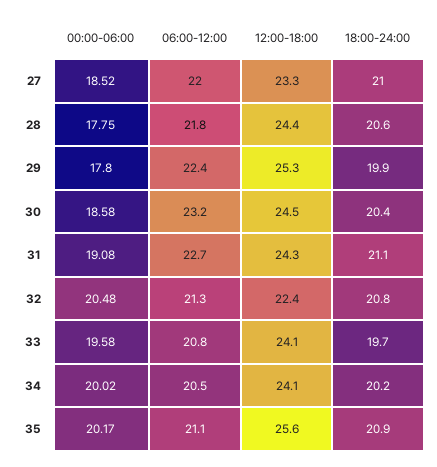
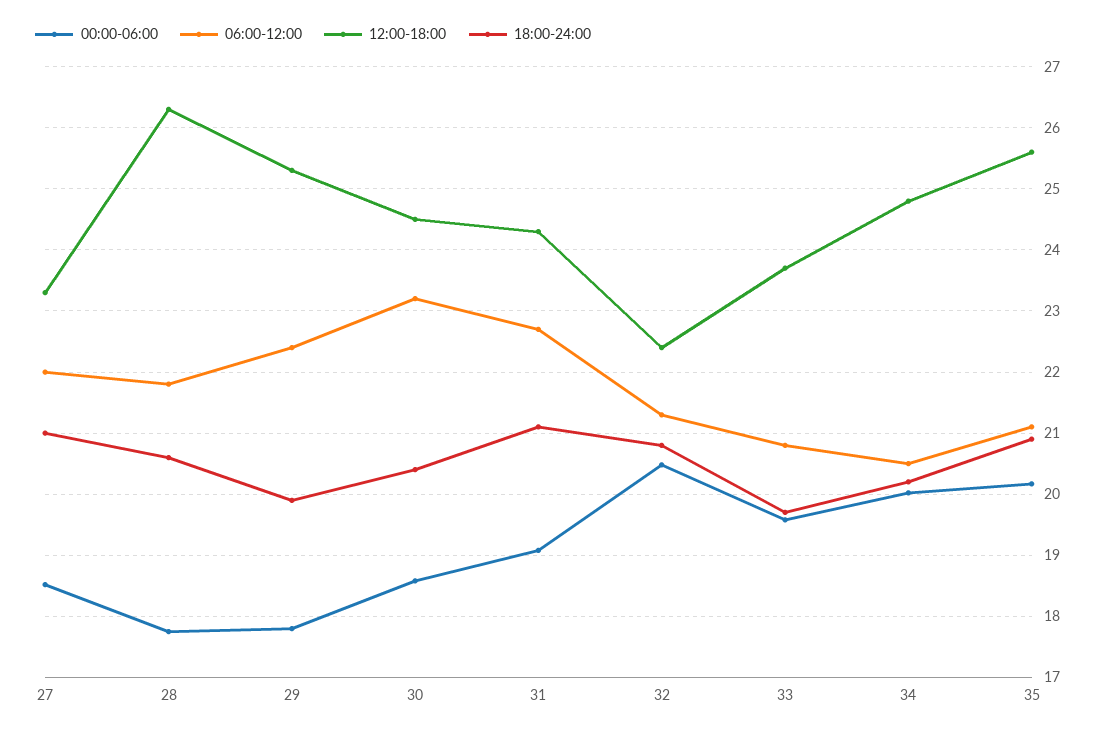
  {
    "00:00-06:00": {
      "27": 18.52,
      "28": 17.75,
      "29": 17.8,
      "30": 18.58,
      "31": 19.08,
      "32": 20.48,
      "33": 19.58,
      "34": 20.02,
      "35": 20.17
    },
    "06:00-12:00": {
      "27": 22,
      "28": 21.8,
      "29": 22.4,
      "30": 23.2,
      "31": 22.7,
      "32": 21.3,
      "33": 20.8,
      "34": 20.5,
      "35": 21.1
    },
    "12:00-18:00": {
      "27": 23.3,
-     "28": 24.4,
+     "28": 26.3,
      "29": 25.3,
      "30": 24.5,
      "31": 24.3,
      "32": 22.4,
-     "33": 24.1,
+     "33": 23.7,
-     "34": 24.1,
+     "34": 24.8,
      "35": 25.6
    },
    "18:00-24:00": {
      "27": 21,
      "28": 20.6,
      "29": 19.9,
      "30": 20.4,
      "31": 21.1,
      "32": 20.8,
      "33": 19.7,
      "34": 20.2,
      "35": 20.9
    }
  }

